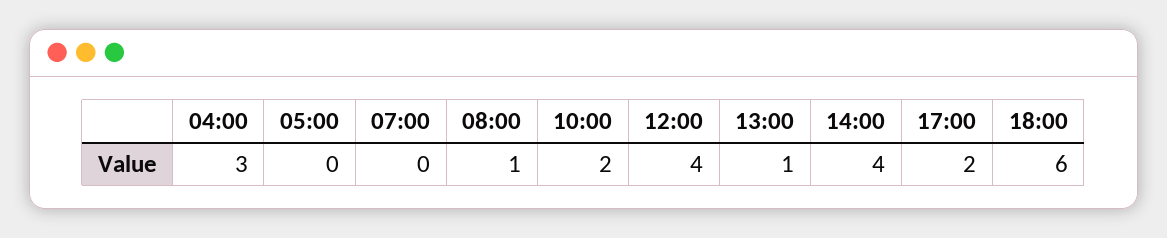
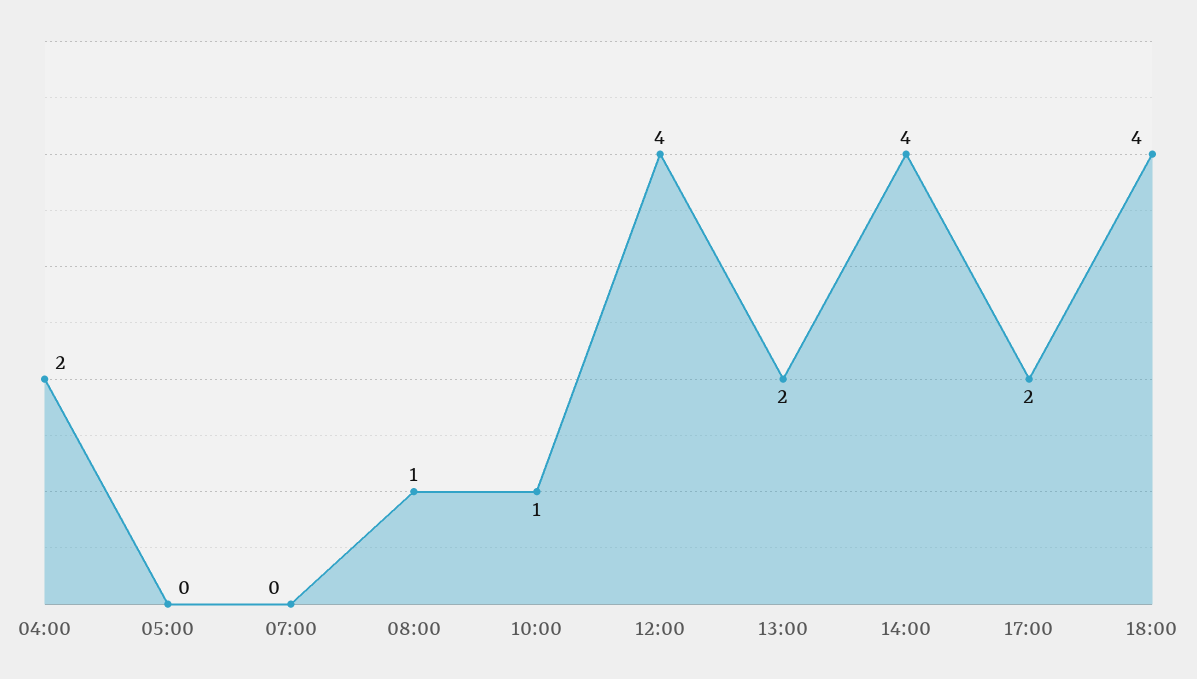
  {
-   "04:00": 3,
+   "04:00": 2,
    "05:00": 0,
    "07:00": 0,
    "08:00": 1,
-   "10:00": 2,
+   "10:00": 1,
    "12:00": 4,
-   "13:00": 1,
+   "13:00": 2,
    "14:00": 4,
    "17:00": 2,
-   "18:00": 6
+   "18:00": 4
  }

